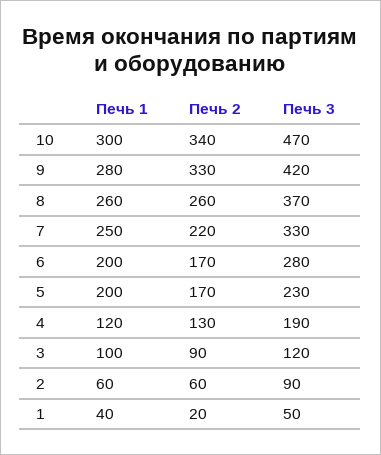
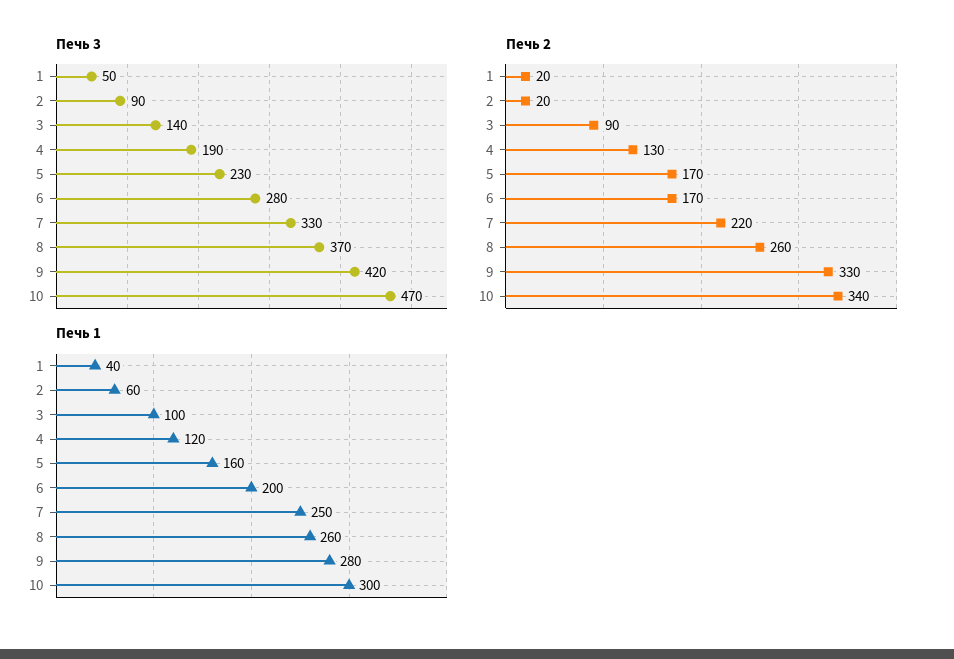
  {
    "Печь 1": {
      "10": 300,
      "9": 280,
      "8": 260,
      "7": 250,
      "6": 200,
-     "5": 200,
+     "5": 160,
      "4": 120,
      "3": 100,
      "2": 60,
      "1": 40
    },
    "Печь 2": {
      "10": 340,
      "9": 330,
      "8": 260,
      "7": 220,
      "6": 170,
      "5": 170,
      "4": 130,
      "3": 90,
-     "2": 60,
+     "2": 20,
      "1": 20
    },
    "Печь 3": {
      "10": 470,
      "9": 420,
      "8": 370,
      "7": 330,
      "6": 280,
      "5": 230,
      "4": 190,
-     "3": 120,
+     "3": 140,
      "2": 90,
      "1": 50
    }
  }

